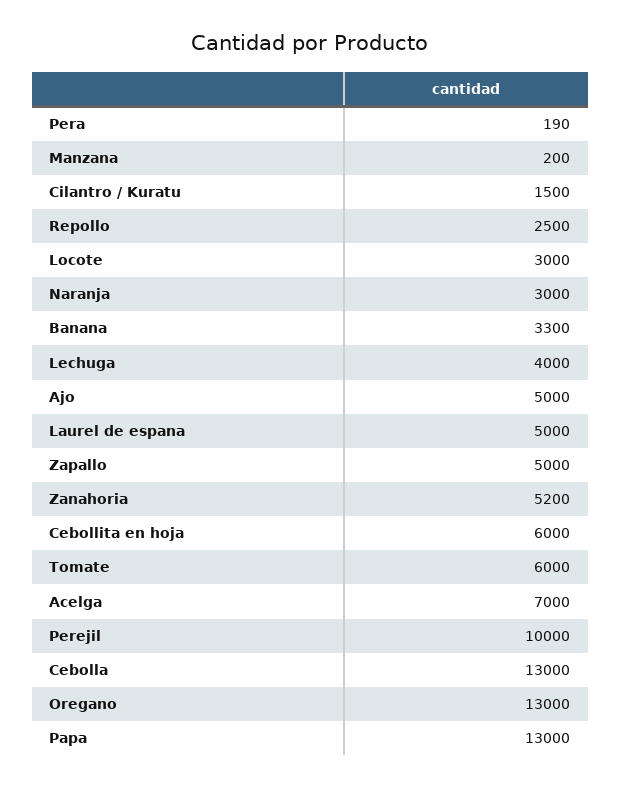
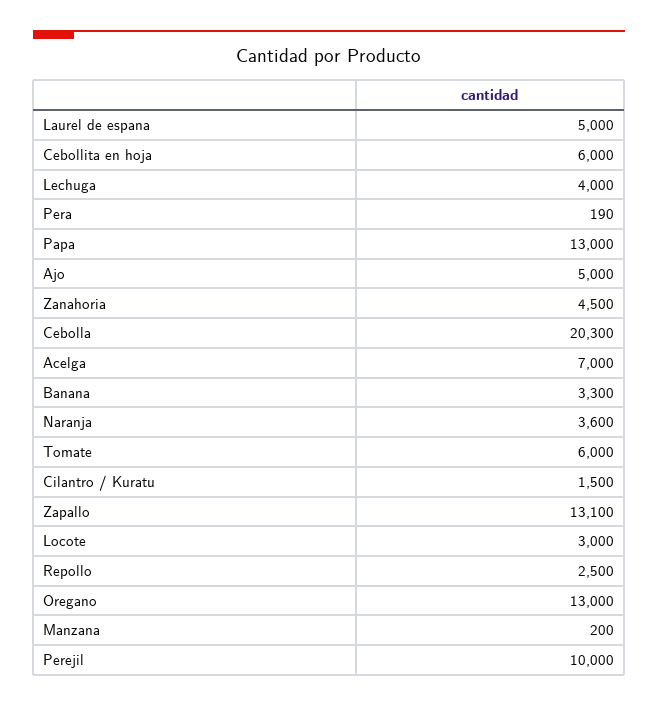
  {
    "Pera": 190,
    "Manzana": 200,
    "Cilantro / Kuratu": 1500,
    "Repollo": 2500,
    "Locote": 3000,
-   "Naranja": 3000,
+   "Naranja": 3600,
    "Banana": 3300,
    "Lechuga": 4000,
    "Ajo": 5000,
    "Laurel de espana": 5000,
-   "Zapallo": 5000,
+   "Zapallo": 13100,
-   "Zanahoria": 5200,
+   "Zanahoria": 4500,
    "Cebollita en hoja": 6000,
    "Tomate": 6000,
    "Acelga": 7000,
    "Perejil": 10000,
-   "Cebolla": 13000,
+   "Cebolla": 20300,
    "Oregano": 13000,
    "Papa": 13000
  }

